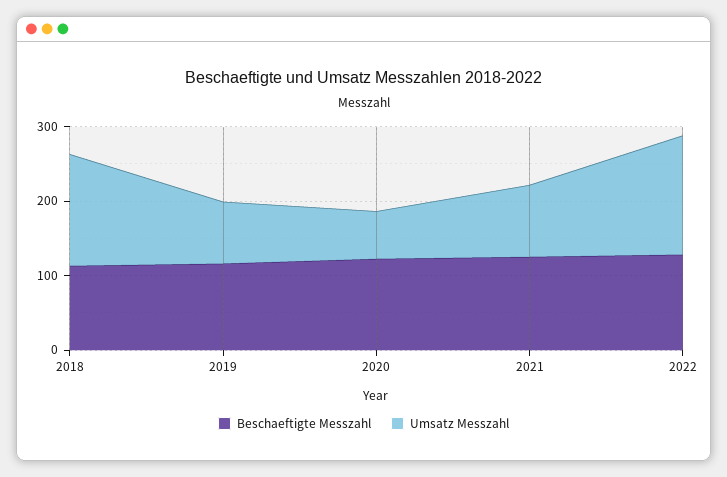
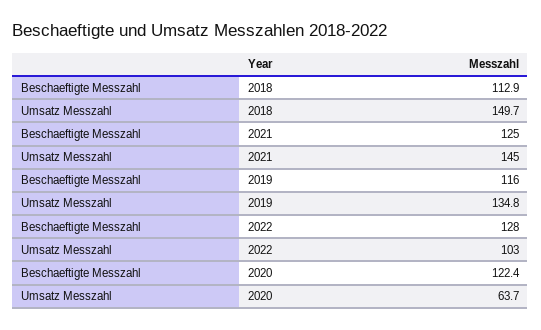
  {
    "Beschaeftigte Messzahl": {
      "2018": 112.9,
      "2019": 116,
      "2020": 122.4,
      "2021": 125,
      "2022": 128
    },
    "Umsatz Messzahl": {
      "2018": 149.7,
-     "2019": 80,
+     "2019": 134.8,
      "2020": 63.7,
-     "2021": 100,
+     "2021": 145,
-     "2022": 160
+     "2022": 103
    }
  }

